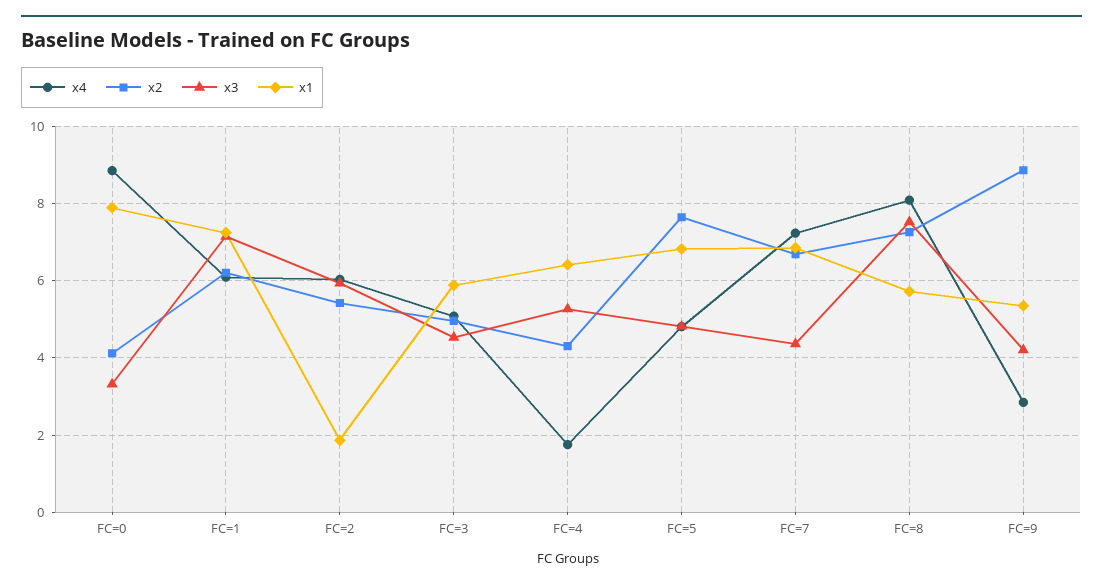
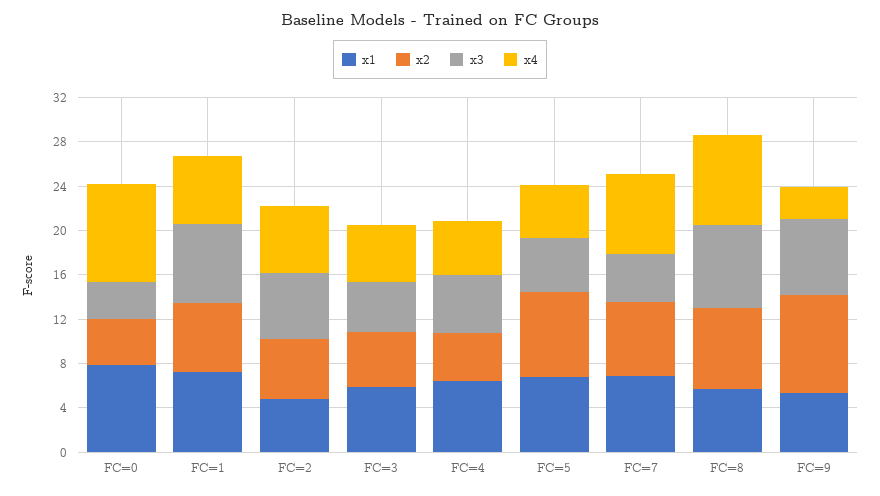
  {
    "x4": {
      "FC=0": 8.8,
      "FC=1": 6,
      "FC=2": 6,
      "FC=3": 5,
-     "FC=4": 1.8,
+     "FC=4": 5,
      "FC=5": 4.8,
      "FC=7": 7.2,
      "FC=8": 8,
      "FC=9": 2.8
    },
    "x2": {
      "FC=0": 4.2,
      "FC=1": 6.2,
      "FC=2": 5.4,
      "FC=3": 5,
      "FC=4": 4.4,
      "FC=5": 7.6,
      "FC=7": 6.6,
      "FC=8": 7.2,
      "FC=9": 8.8
    },
    "x3": {
      "FC=0": 3.4,
      "FC=1": 7.2,
      "FC=2": 6,
      "FC=3": 4.6,
      "FC=4": 5.2,
      "FC=5": 4.8,
      "FC=7": 4.4,
      "FC=8": 7.6,
-     "FC=9": 4.2
+     "FC=9": 7
    },
    "x1": {
      "FC=0": 7.8,
      "FC=1": 7.2,
-     "FC=2": 1.8,
+     "FC=2": 5,
      "FC=3": 5.8,
      "FC=4": 6.4,
      "FC=5": 6.8,
      "FC=7": 6.8,
      "FC=8": 5.8,
      "FC=9": 5.4
    }
  }

